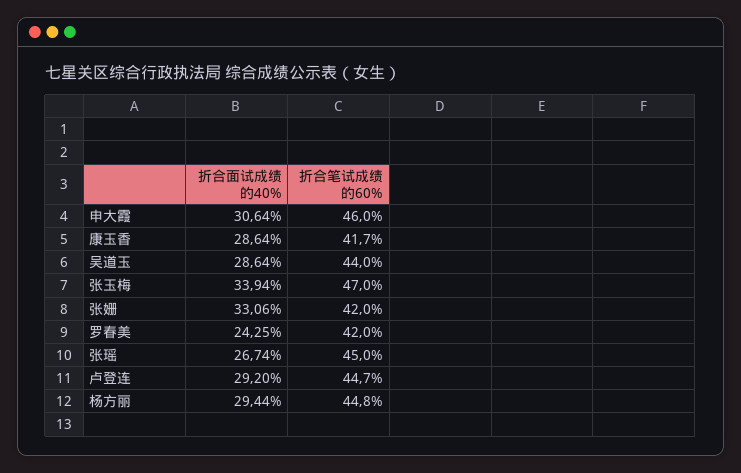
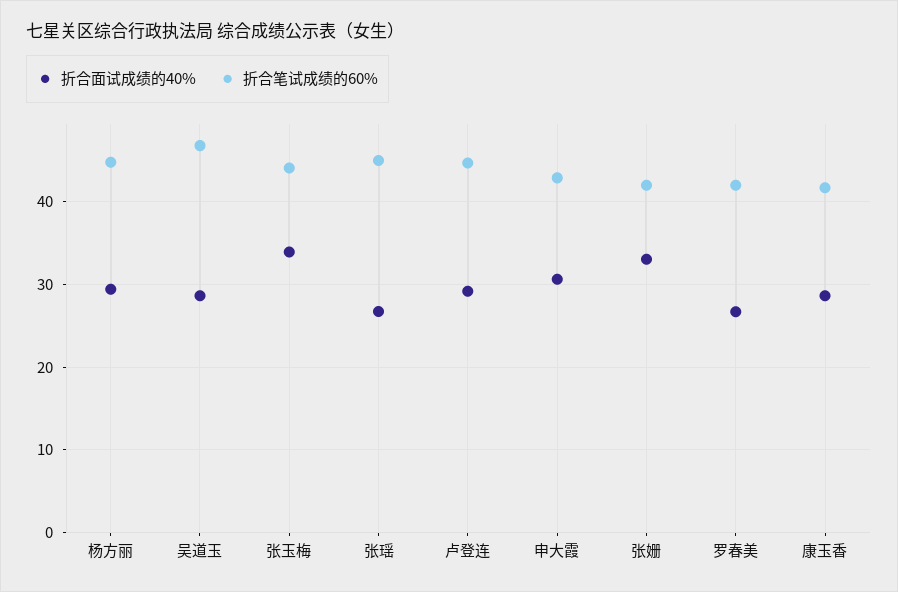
  {
    "折合面试成绩的40%": {
      "申大霞": 30.64,
      "康玉香": 28.64,
      "吴道玉": 28.64,
      "张玉梅": 33.94,
      "张姗": 33.06,
-     "罗春美": 24.25,
+     "罗春美": 27,
      "张瑶": 26.74,
      "卢登连": 29.2,
      "杨方丽": 29.44
    },
    "折合笔试成绩的60%": {
-     "申大霞": 46,
+     "申大霞": 43,
      "康玉香": 41.7,
-     "吴道玉": 44,
+     "吴道玉": 47,
-     "张玉梅": 47,
+     "张玉梅": 44,
      "张姗": 42,
      "罗春美": 42,
      "张瑶": 45,
      "卢登连": 44.7,
      "杨方丽": 44.8
    }
  }

